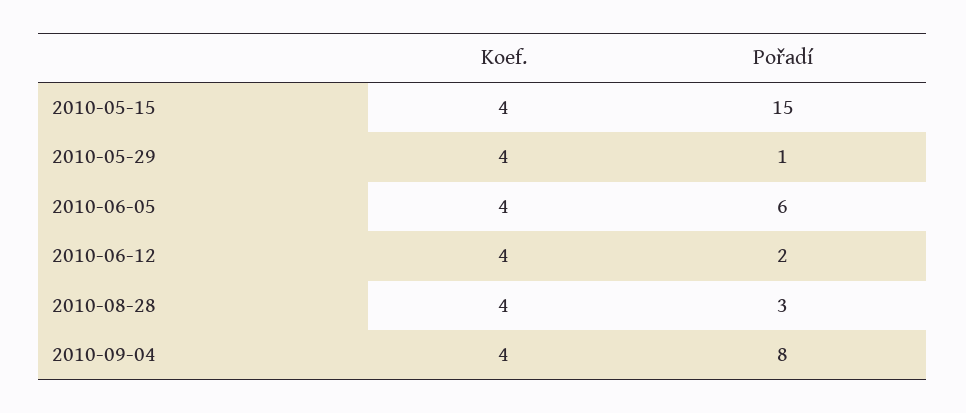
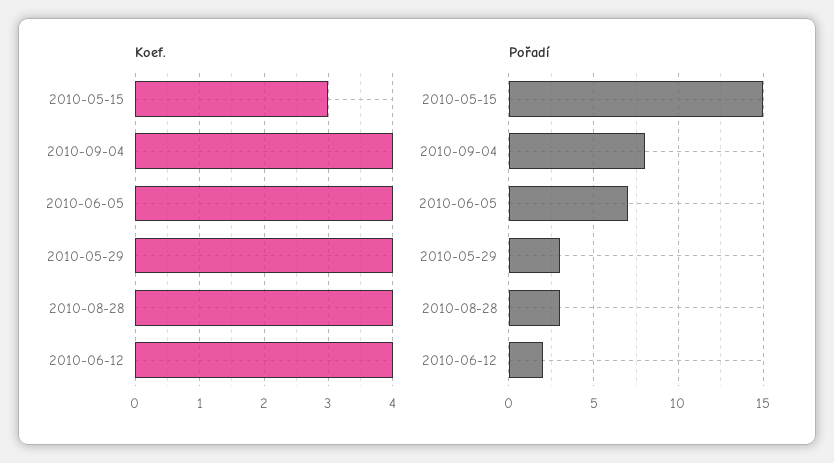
  {
    "Koef.": {
-     "2010-05-15": 4,
+     "2010-05-15": 3,
      "2010-05-29": 4,
      "2010-06-05": 4,
      "2010-06-12": 4,
      "2010-08-28": 4,
      "2010-09-04": 4
    },
    "Pořadí": {
      "2010-05-15": 15,
-     "2010-05-29": 1,
+     "2010-05-29": 3,
-     "2010-06-05": 6,
+     "2010-06-05": 7,
      "2010-06-12": 2,
      "2010-08-28": 3,
      "2010-09-04": 8
    }
  }

